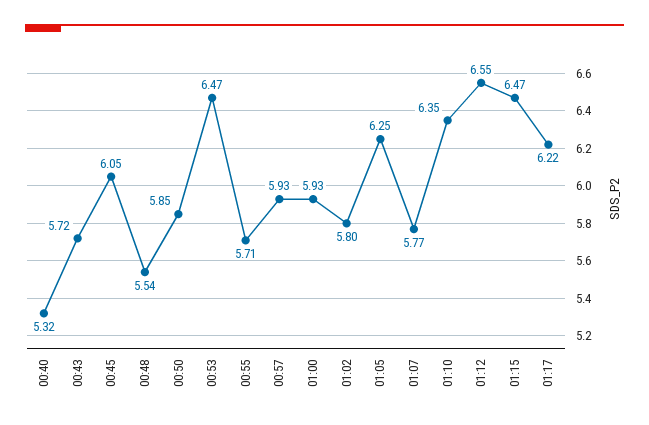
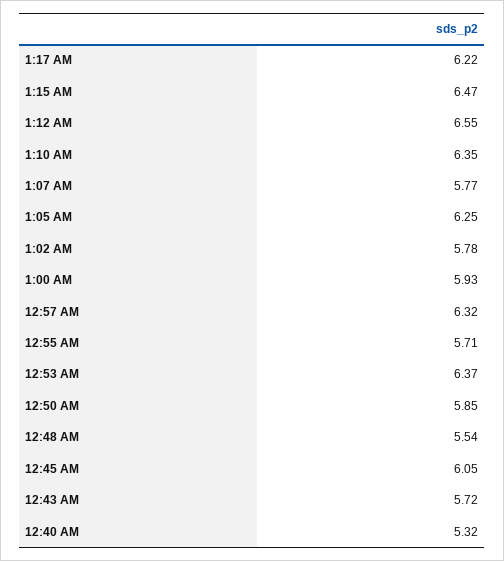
  {
    "00:40": 5.32,
    "00:43": 5.72,
    "00:45": 6.05,
    "00:48": 5.54,
    "00:50": 5.85,
-   "00:53": 6.47,
+   "00:53": 6.37,
    "00:55": 5.71,
-   "00:57": 5.93,
+   "00:57": 6.32,
    "01:00": 5.93,
-   "01:02": 5.8,
+   "01:02": 5.78,
    "01:05": 6.25,
    "01:07": 5.77,
    "01:10": 6.35,
    "01:12": 6.55,
    "01:15": 6.47,
    "01:17": 6.22
  }

